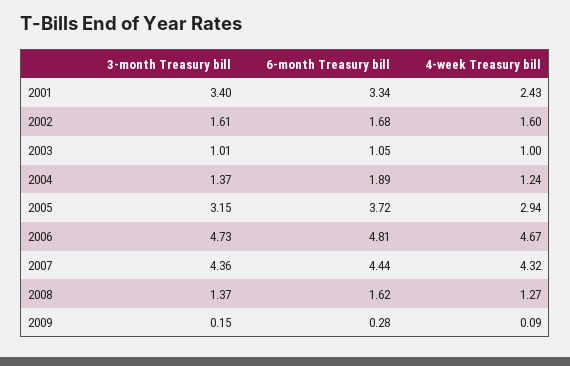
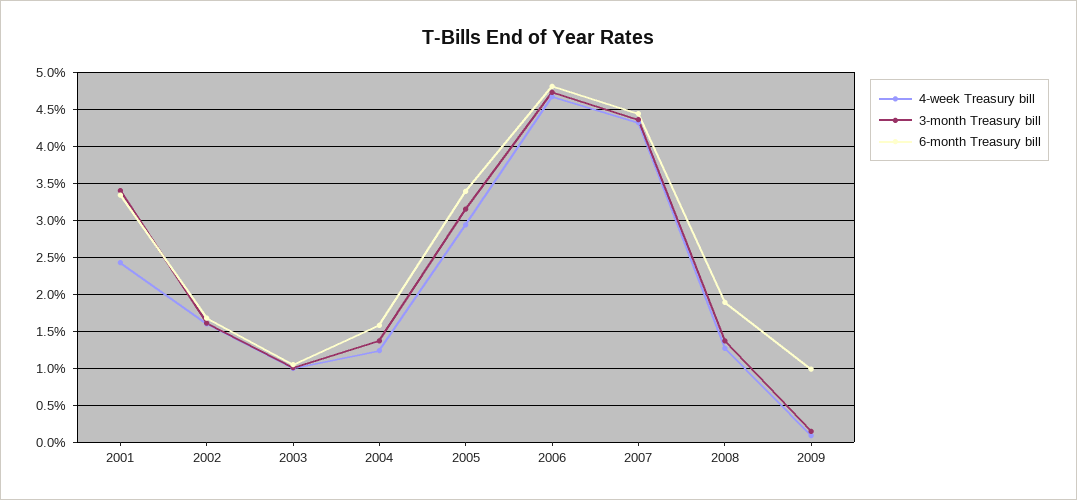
  {
    "3-month Treasury bill": {
      "2001": 3.4,
      "2002": 1.61,
      "2003": 1.01,
      "2004": 1.37,
      "2005": 3.15,
      "2006": 4.73,
      "2007": 4.36,
      "2008": 1.37,
      "2009": 0.15
    },
    "6-month Treasury bill": {
      "2001": 3.34,
      "2002": 1.68,
      "2003": 1.05,
-     "2004": 1.89,
+     "2004": 1.6,
-     "2005": 3.72,
+     "2005": 3.4,
      "2006": 4.81,
      "2007": 4.44,
-     "2008": 1.62,
+     "2008": 1.9,
-     "2009": 0.28
+     "2009": 1
    },
    "4-week Treasury bill": {
      "2001": 2.43,
      "2002": 1.6,
      "2003": 1,
      "2004": 1.24,
      "2005": 2.94,
      "2006": 4.67,
      "2007": 4.32,
      "2008": 1.27,
      "2009": 0.09
    }
  }

